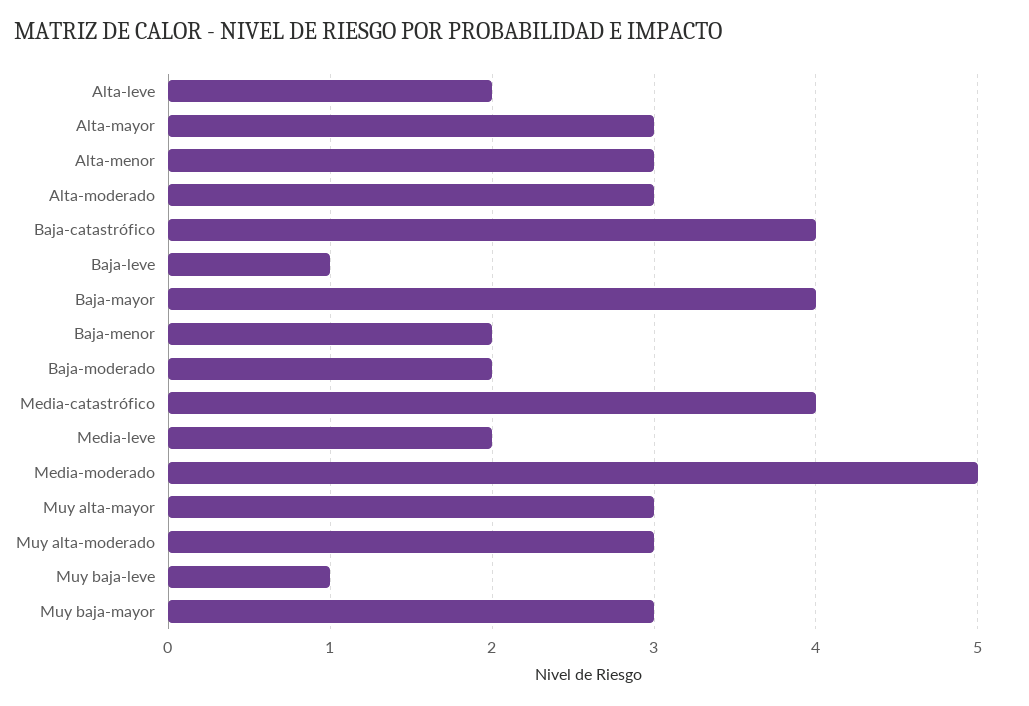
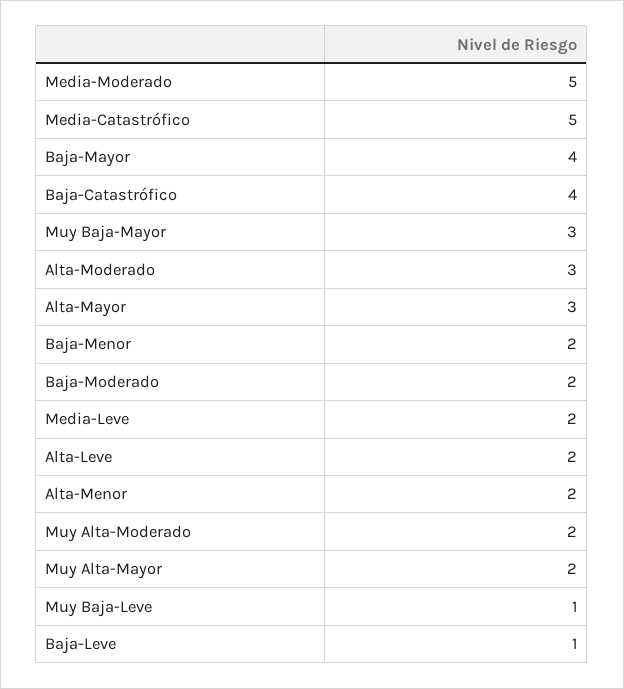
  {
    "Alta-leve": 2,
    "Alta-mayor": 3,
-   "Alta-menor": 3,
+   "Alta-menor": 2,
    "Alta-moderado": 3,
    "Baja-catastrófico": 4,
    "Baja-leve": 1,
    "Baja-mayor": 4,
    "Baja-menor": 2,
    "Baja-moderado": 2,
-   "Media-catastrófico": 4,
+   "Media-catastrófico": 5,
    "Media-leve": 2,
    "Media-moderado": 5,
-   "Muy alta-mayor": 3,
+   "Muy alta-mayor": 2,
-   "Muy alta-moderado": 3,
+   "Muy alta-moderado": 2,
    "Muy baja-leve": 1,
    "Muy baja-mayor": 3
  }

